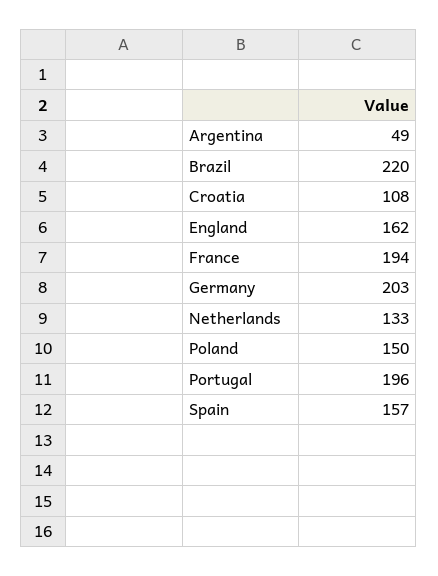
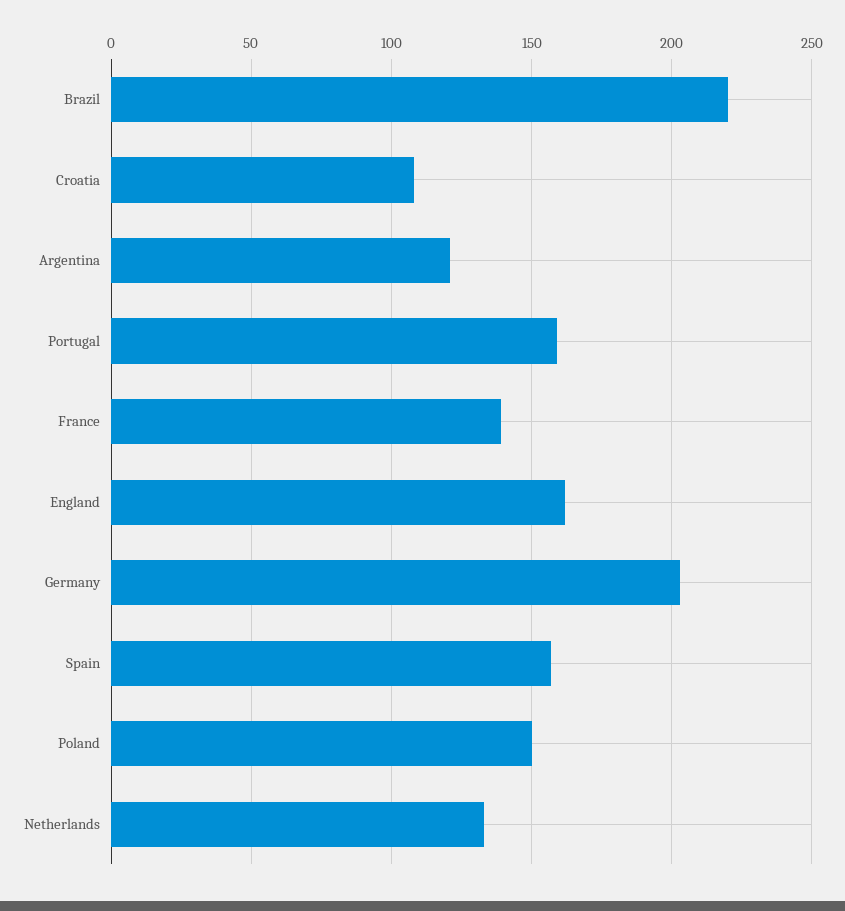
  {
-   "Argentina": 49,
+   "Argentina": 120,
    "Brazil": 220,
    "Croatia": 108,
    "England": 162,
-   "France": 194,
+   "France": 140,
    "Germany": 203,
    "Netherlands": 133,
    "Poland": 150,
-   "Portugal": 196,
+   "Portugal": 160,
    "Spain": 157
  }

